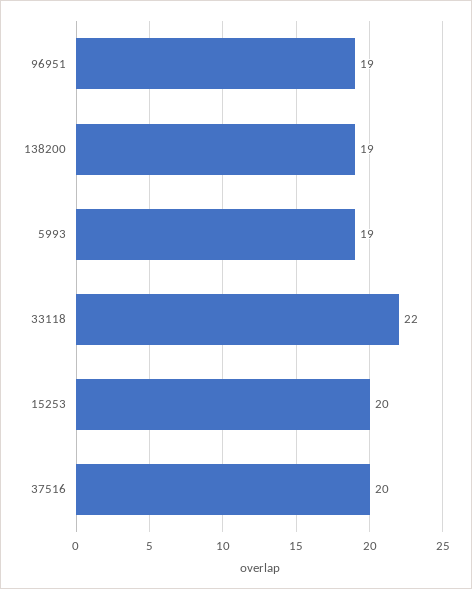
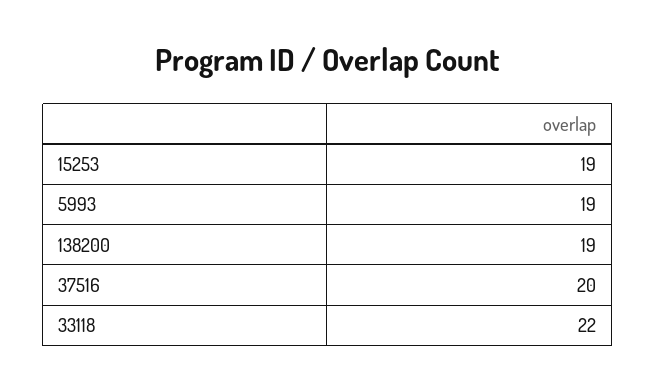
  {
-   "96951": 19,
    "138200": 19,
    "5993": 19,
    "33118": 22,
-   "15253": 20,
+   "15253": 19,
    "37516": 20
  }

